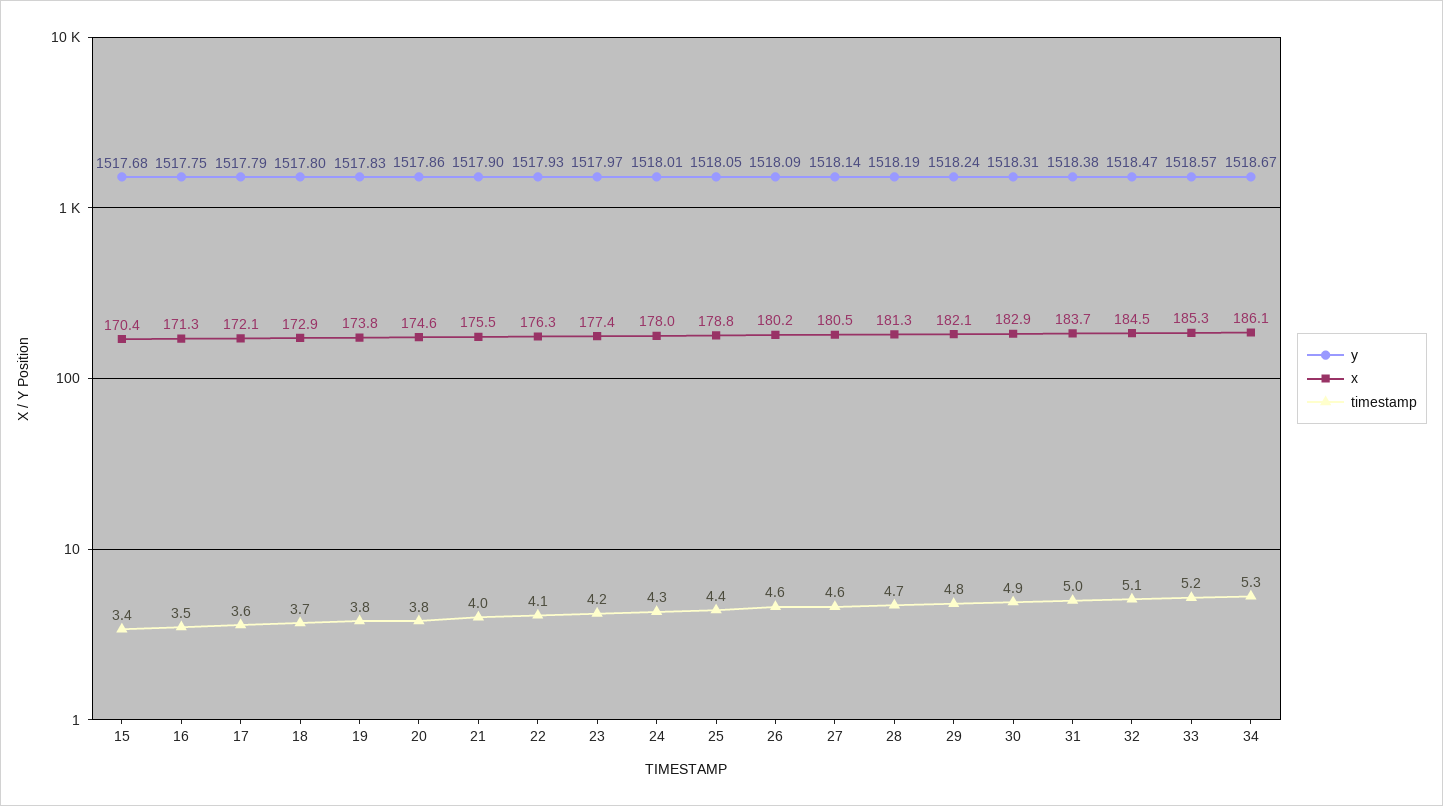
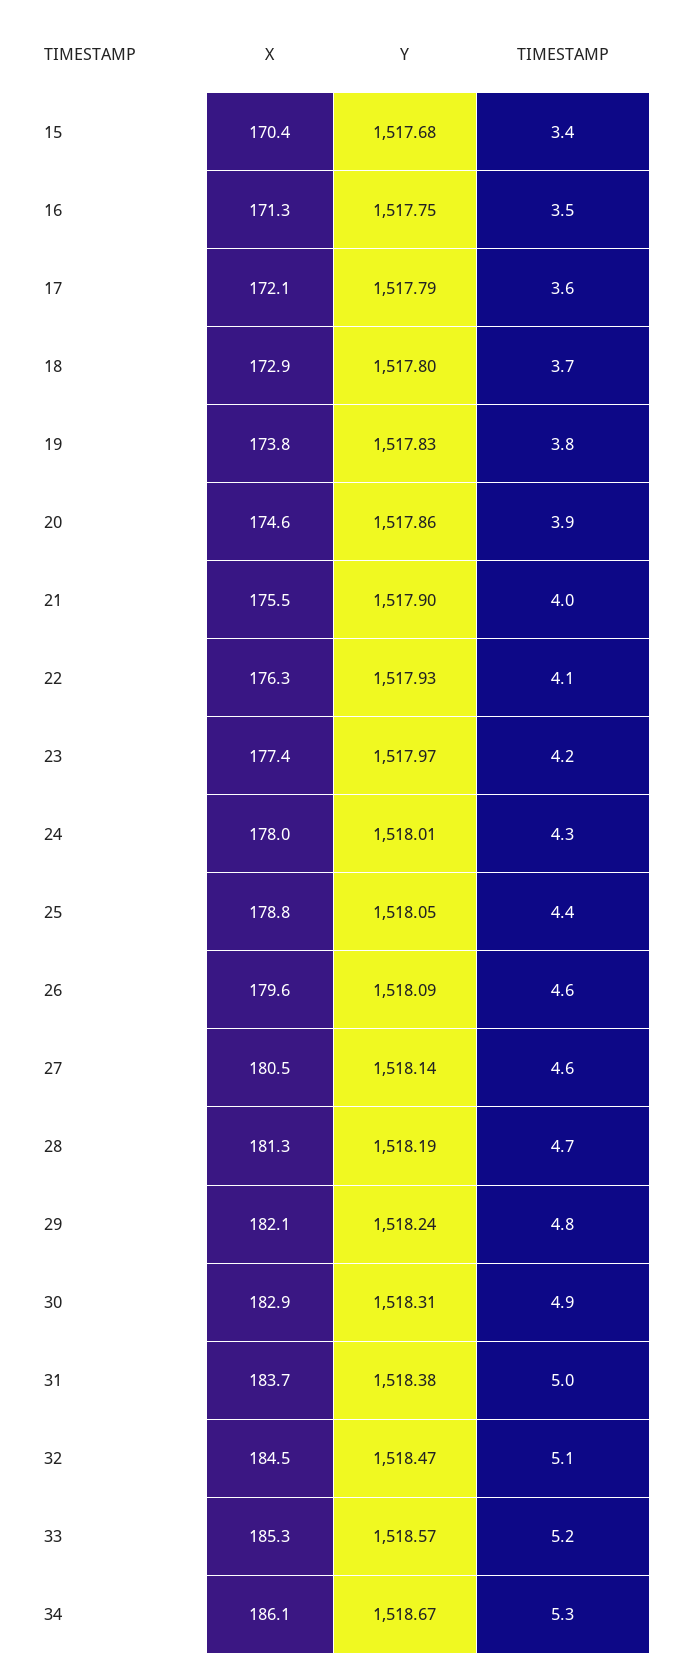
  {
    "y": {
      "15": 1517.68,
      "16": 1517.75,
      "17": 1517.79,
      "18": 1517.8,
      "19": 1517.83,
      "20": 1517.86,
      "21": 1517.9,
      "22": 1517.93,
      "23": 1517.97,
      "24": 1518.01,
      "25": 1518.05,
      "26": 1518.09,
      "27": 1518.14,
      "28": 1518.19,
      "29": 1518.24,
      "30": 1518.31,
      "31": 1518.38,
      "32": 1518.47,
      "33": 1518.57,
      "34": 1518.67
    },
    "x": {
      "15": 170.4,
      "16": 171.3,
      "17": 172.1,
      "18": 172.9,
      "19": 173.8,
      "20": 174.6,
      "21": 175.5,
      "22": 176.3,
      "23": 177.4,
      "24": 178,
      "25": 178.8,
-     "26": 180.2,
+     "26": 179.6,
      "27": 180.5,
      "28": 181.3,
      "29": 182.1,
      "30": 182.9,
      "31": 183.7,
      "32": 184.5,
      "33": 185.3,
      "34": 186.1
    },
    "timestamp": {
      "15": 3.4,
      "16": 3.5,
      "17": 3.6,
      "18": 3.7,
      "19": 3.8,
-     "20": 3.8,
+     "20": 3.9,
      "21": 4,
      "22": 4.1,
      "23": 4.2,
      "24": 4.3,
      "25": 4.4,
      "26": 4.6,
      "27": 4.6,
      "28": 4.7,
      "29": 4.8,
      "30": 4.9,
      "31": 5,
      "32": 5.1,
      "33": 5.2,
      "34": 5.3
    }
  }

